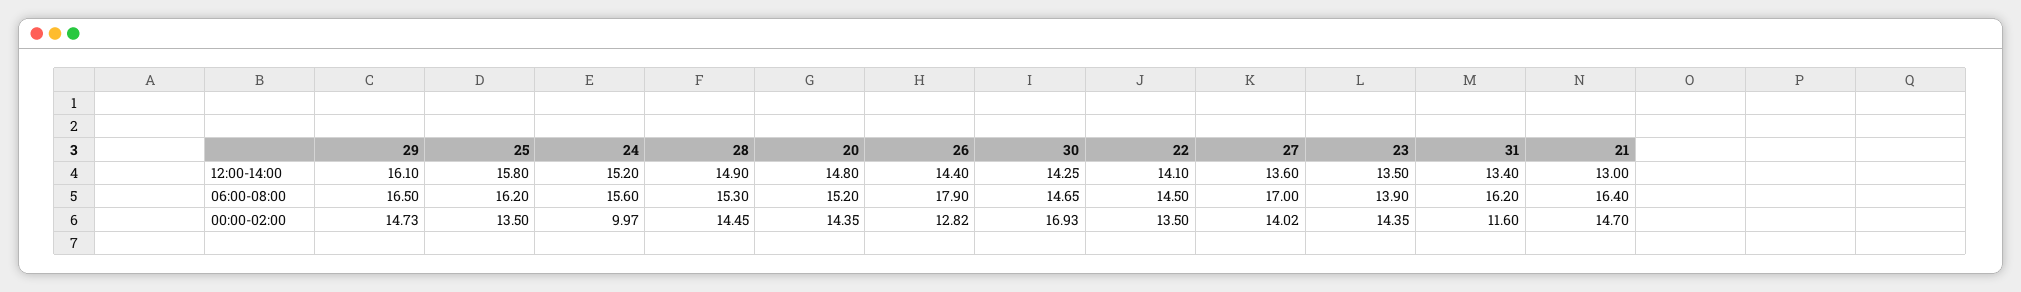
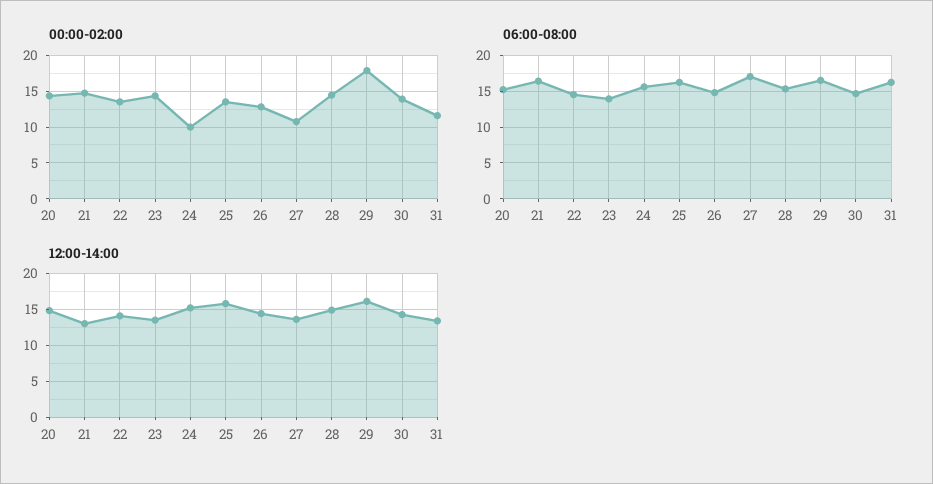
  {
    "12:00-14:00": {
      "29": 16.1,
      "25": 15.8,
      "24": 15.2,
      "28": 14.9,
      "20": 14.8,
      "26": 14.4,
      "30": 14.25,
      "22": 14.1,
      "27": 13.6,
      "23": 13.5,
      "31": 13.4,
      "21": 13
    },
    "06:00-08:00": {
      "29": 16.5,
      "25": 16.2,
      "24": 15.6,
      "28": 15.3,
      "20": 15.2,
-     "26": 17.9,
+     "26": 15,
      "30": 14.65,
      "22": 14.5,
      "27": 17,
      "23": 13.9,
      "31": 16.2,
      "21": 16.4
    },
    "00:00-02:00": {
-     "29": 14.73,
+     "29": 18,
      "25": 13.5,
      "24": 9.97,
      "28": 14.45,
      "20": 14.35,
      "26": 12.82,
-     "30": 16.93,
+     "30": 14,
      "22": 13.5,
-     "27": 14.02,
+     "27": 11,
      "23": 14.35,
      "31": 11.6,
      "21": 14.7
    }
  }

